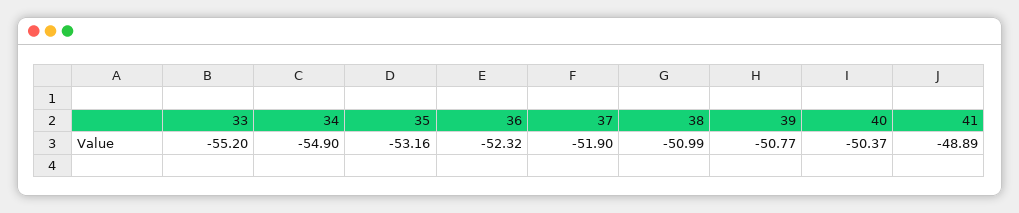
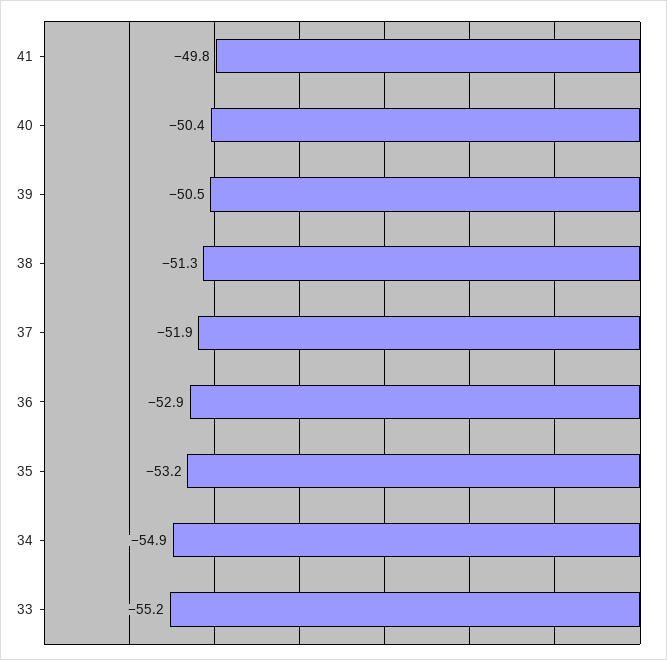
  {
    "33": -55.2,
    "34": -54.9,
    "35": -53.16,
-   "36": -52.32,
+   "36": -52.9,
    "37": -51.9,
-   "38": -50.99,
+   "38": -51.3,
-   "39": -50.77,
+   "39": -50.5,
    "40": -50.37,
-   "41": -48.89
+   "41": -49.8
  }

